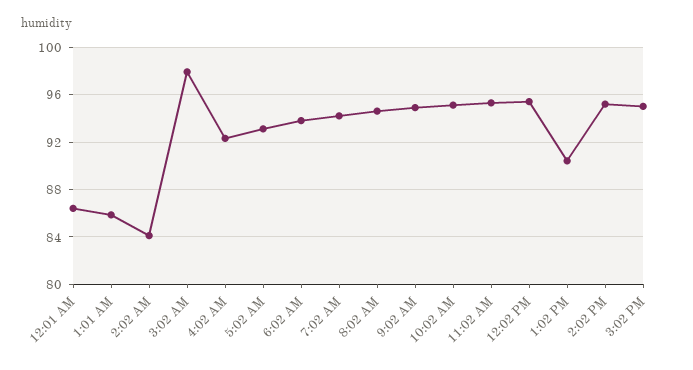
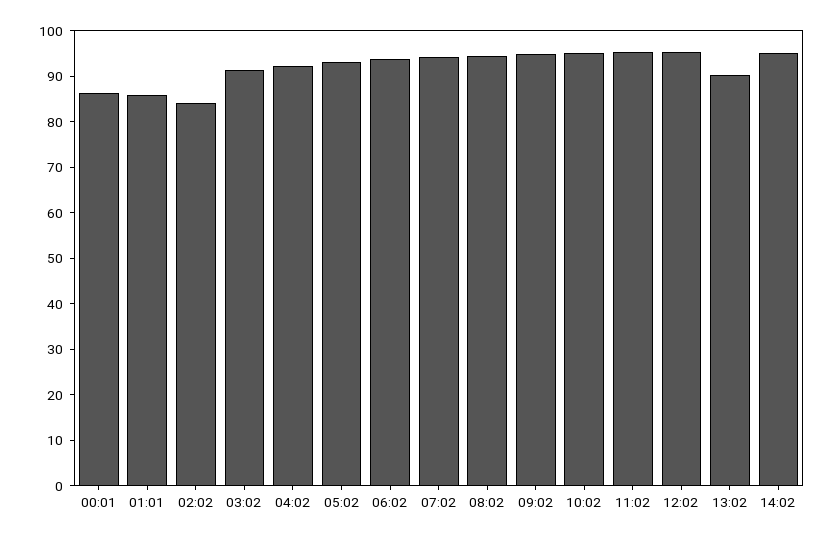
  {
    "12:01 AM": 86,
    "1:01 AM": 86,
    "2:02 AM": 84,
-   "3:02 AM": 98,
+   "3:02 AM": 92,
    "4:02 AM": 92,
    "5:02 AM": 93,
    "6:02 AM": 94,
    "7:02 AM": 94,
    "8:02 AM": 95,
    "9:02 AM": 95,
    "10:02 AM": 95,
    "11:02 AM": 95,
    "12:02 PM": 95,
    "1:02 PM": 90,
-   "2:02 PM": 95,
+   "2:02 PM": 95
-   "3:02 PM": 95
  }

